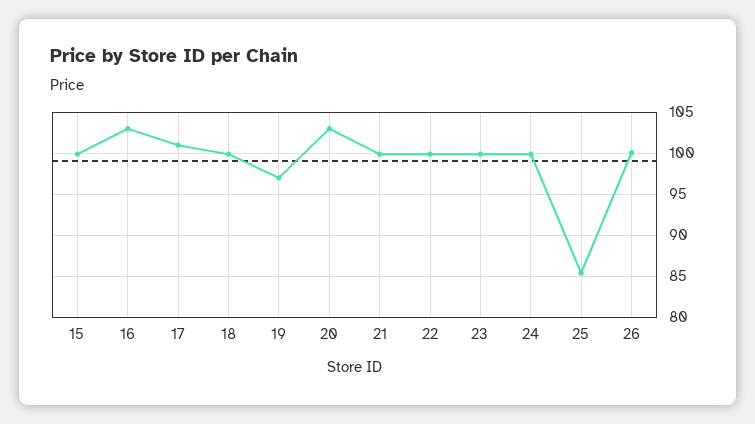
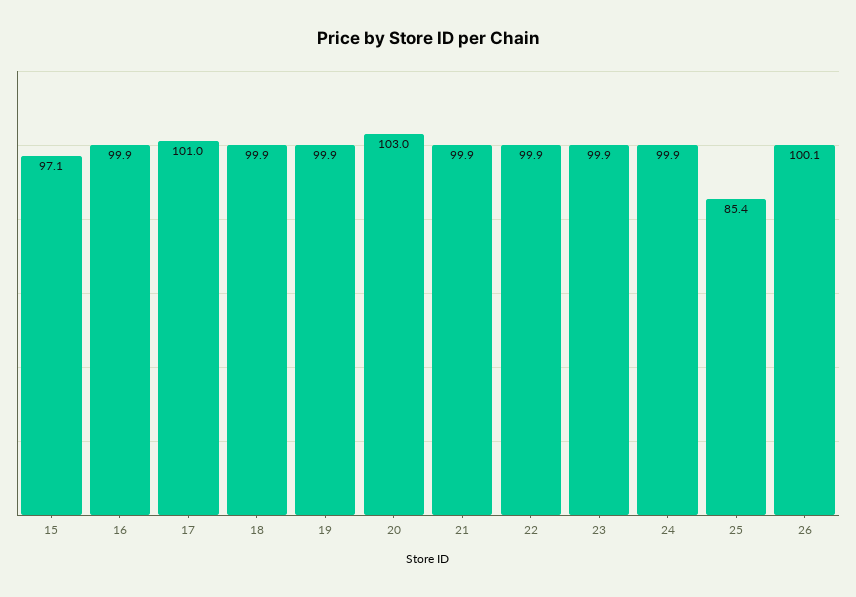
  {
-   "15": 100,
+   "15": 97.1,
-   "16": 103,
+   "16": 99.9,
    "17": 101,
    "18": 99.9,
-   "19": 97,
+   "19": 99.9,
    "20": 103,
    "21": 99.9,
    "22": 99.9,
    "23": 99.9,
    "24": 99.9,
    "25": 85.4,
    "26": 100.1
  }

